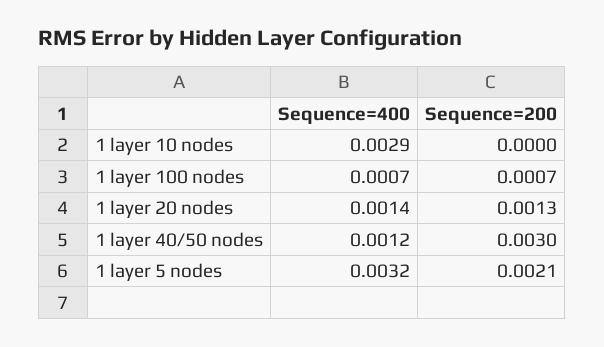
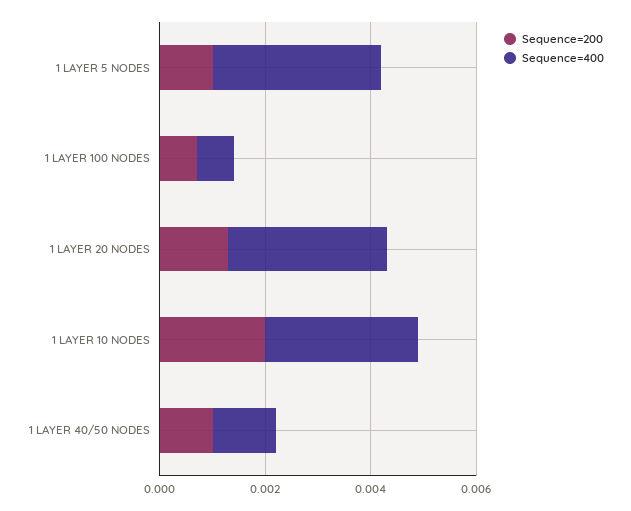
  {
    "Sequence=400": {
      "1 layer 10 nodes": 0.0029,
      "1 layer 100 nodes": 0.0007,
-     "1 layer 20 nodes": 0.0014,
+     "1 layer 20 nodes": 0.003,
      "1 layer 40/50 nodes": 0.0012,
      "1 layer 5 nodes": 0.0032
    },
    "Sequence=200": {
-     "1 layer 10 nodes": 0,
+     "1 layer 10 nodes": 0.002,
      "1 layer 100 nodes": 0.0007,
      "1 layer 20 nodes": 0.0013,
-     "1 layer 40/50 nodes": 0.003,
+     "1 layer 40/50 nodes": 0.001,
-     "1 layer 5 nodes": 0.0021
+     "1 layer 5 nodes": 0.001
    }
  }

